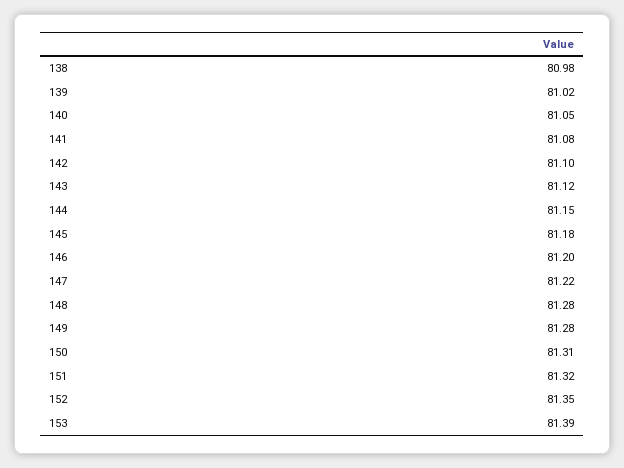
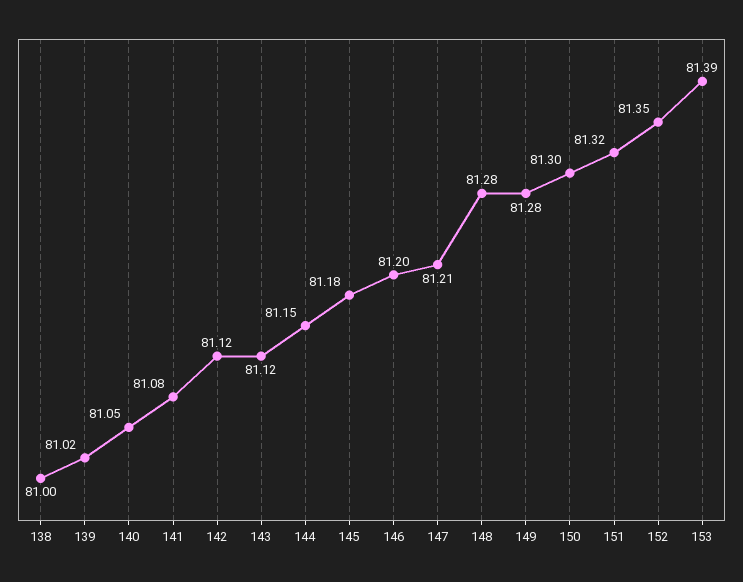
  {
-   "138": 80.98,
+   "138": 81,
    "139": 81.02,
    "140": 81.05,
    "141": 81.08,
-   "142": 81.1,
+   "142": 81.12,
    "143": 81.12,
    "144": 81.15,
    "145": 81.18,
    "146": 81.2,
-   "147": 81.22,
+   "147": 81.21,
    "148": 81.28,
    "149": 81.28,
-   "150": 81.31,
+   "150": 81.3,
    "151": 81.32,
    "152": 81.35,
    "153": 81.39
  }

